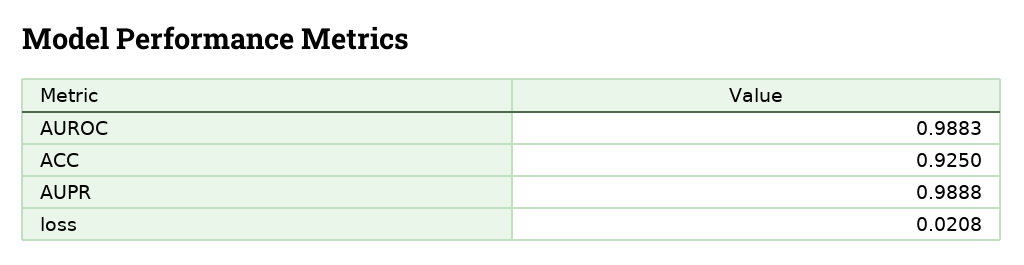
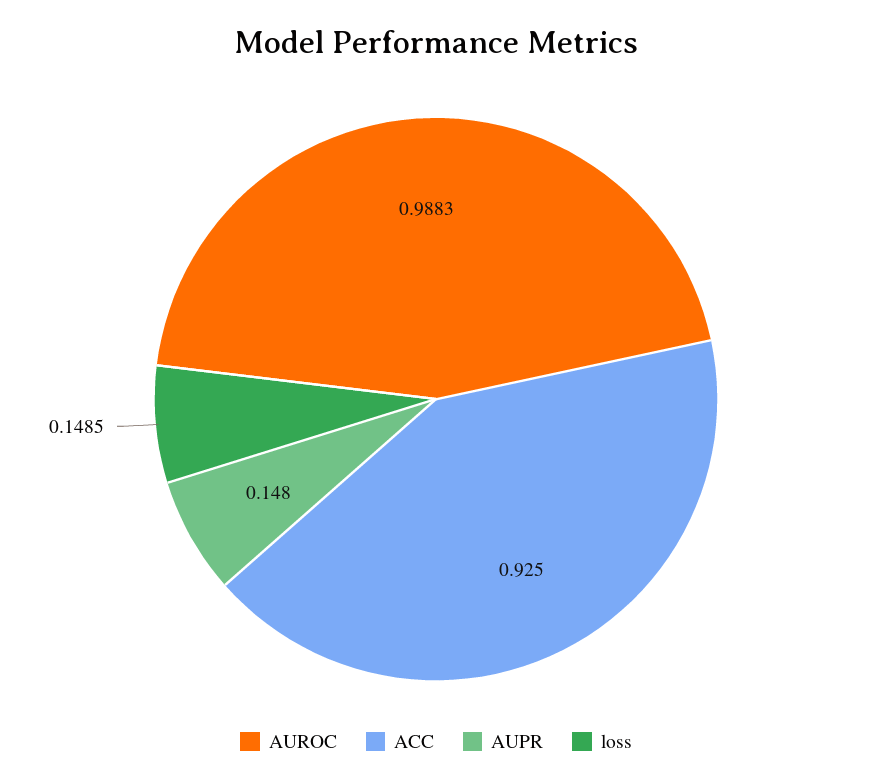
  {
    "AUROC": 0.9883,
    "ACC": 0.925,
-   "AUPR": 0.9888,
+   "AUPR": 0.148,
-   "loss": 0.0208
+   "loss": 0.1485
  }

